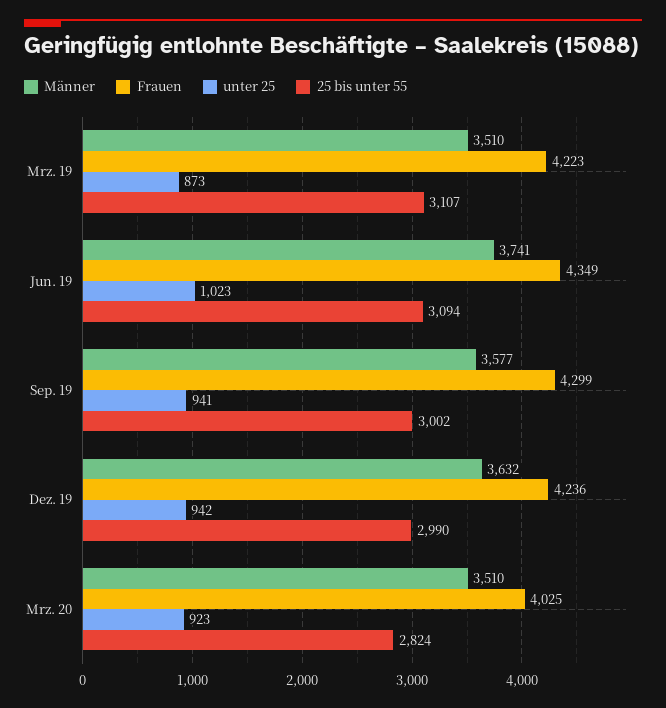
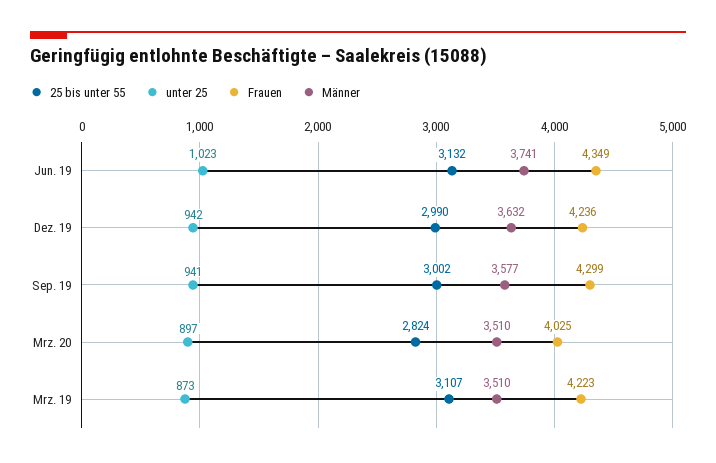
  {
    "Männer": {
      "Mrz. 19": 3510,
      "Jun. 19": 3741,
      "Sep. 19": 3577,
      "Dez. 19": 3632,
      "Mrz. 20": 3510
    },
    "Frauen": {
      "Mrz. 19": 4223,
      "Jun. 19": 4349,
      "Sep. 19": 4299,
      "Dez. 19": 4236,
      "Mrz. 20": 4025
    },
    "unter 25": {
      "Mrz. 19": 873,
      "Jun. 19": 1023,
      "Sep. 19": 941,
      "Dez. 19": 942,
-     "Mrz. 20": 923
+     "Mrz. 20": 897
    },
    "25 bis unter 55": {
      "Mrz. 19": 3107,
-     "Jun. 19": 3094,
+     "Jun. 19": 3132,
      "Sep. 19": 3002,
      "Dez. 19": 2990,
      "Mrz. 20": 2824
    }
  }

